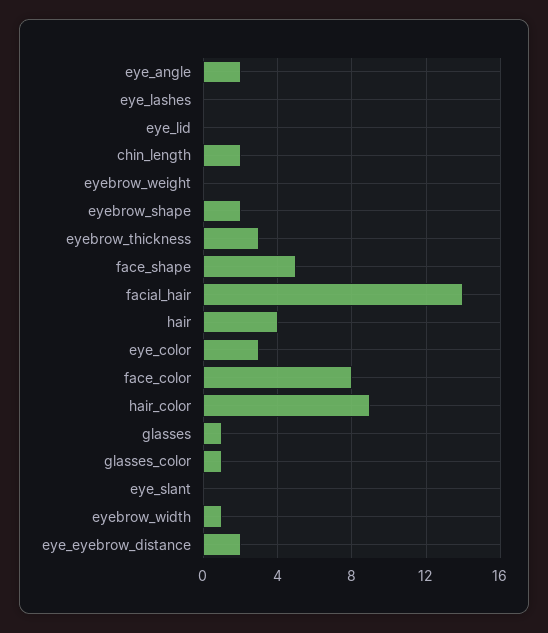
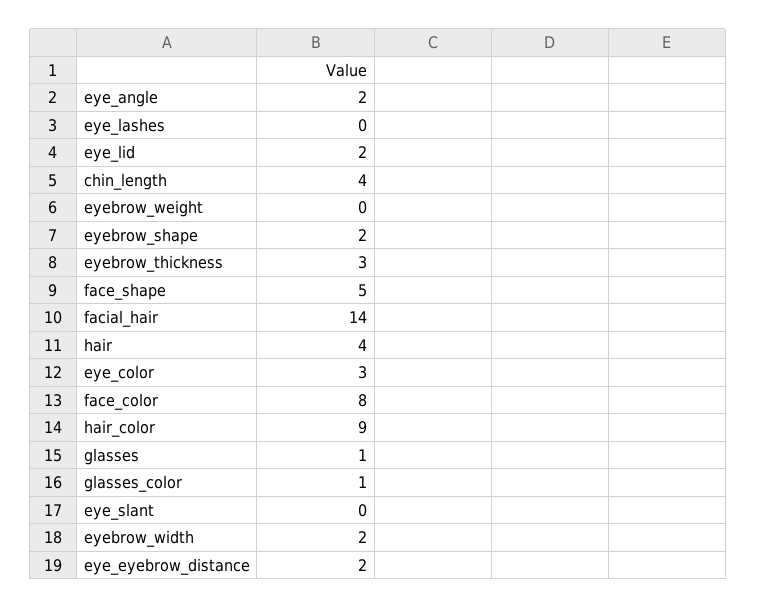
  {
    "eye_angle": 2,
    "eye_lashes": 0,
-   "eye_lid": 0,
+   "eye_lid": 2,
-   "chin_length": 2,
+   "chin_length": 4,
    "eyebrow_weight": 0,
    "eyebrow_shape": 2,
    "eyebrow_thickness": 3,
    "face_shape": 5,
    "facial_hair": 14,
    "hair": 4,
    "eye_color": 3,
    "face_color": 8,
    "hair_color": 9,
    "glasses": 1,
    "glasses_color": 1,
    "eye_slant": 0,
-   "eyebrow_width": 1,
+   "eyebrow_width": 2,
    "eye_eyebrow_distance": 2
  }

